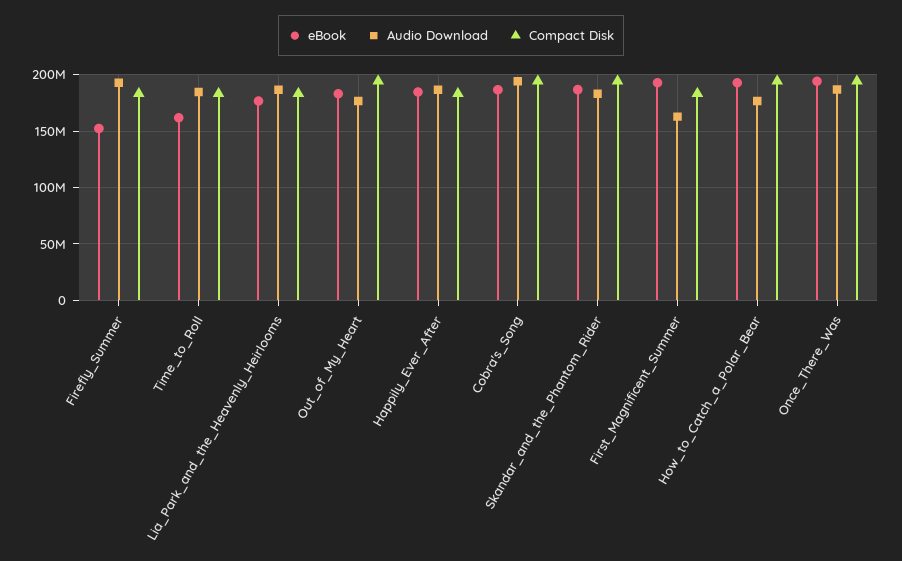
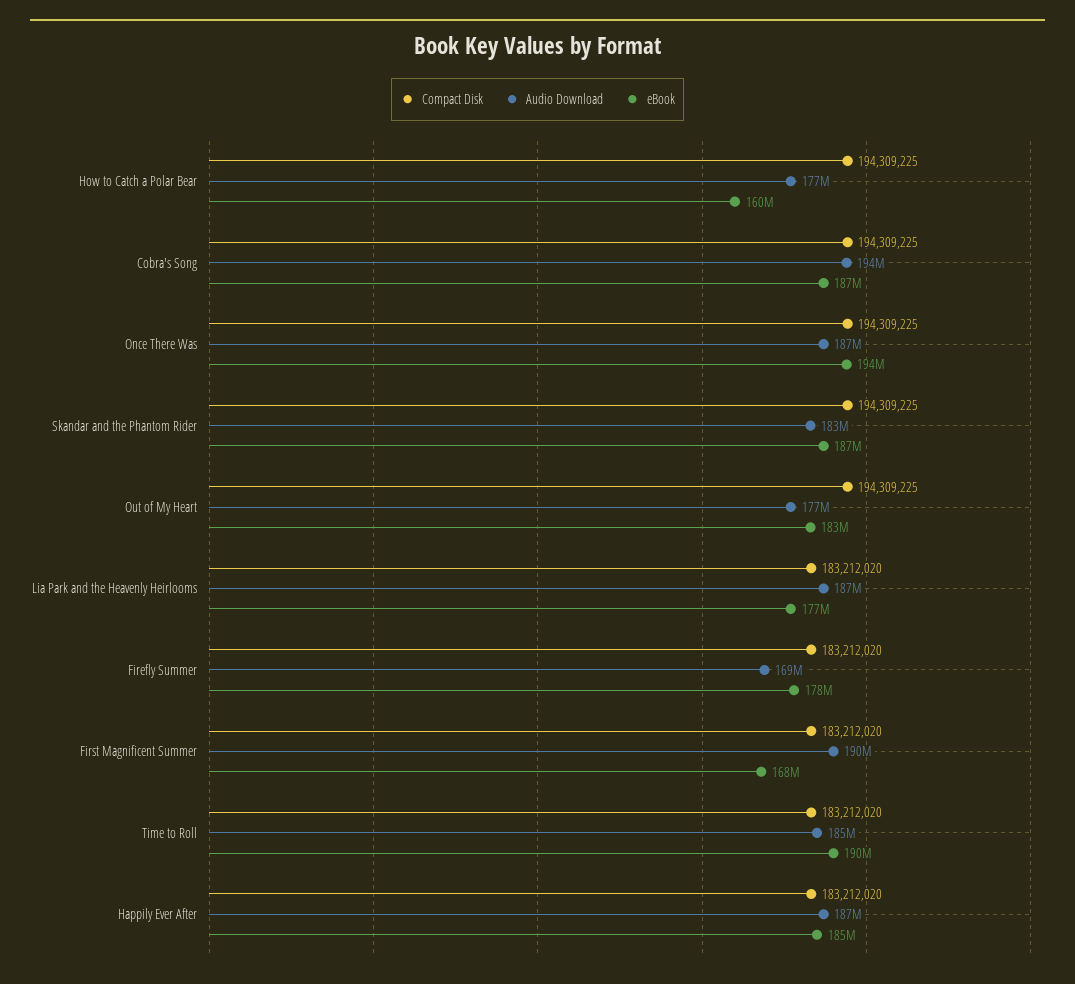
  {
    "eBook": {
-     "Firefly_Summer": 150000000,
+     "Firefly_Summer": 178000000,
-     "Time_to_Roll": 160000000,
+     "Time_to_Roll": 190000000,
      "Lia_Park_and_the_Heavenly_Heirlooms": 177000000,
      "Out_of_My_Heart": 183000000,
      "Happily_Ever_After": 185000000,
      "Cobra's_Song": 187000000,
      "Skandar_and_the_Phantom_Rider": 187000000,
-     "First_Magnificent_Summer": 190000000,
+     "First_Magnificent_Summer": 168000000,
-     "How_to_Catch_a_Polar_Bear": 190000000,
+     "How_to_Catch_a_Polar_Bear": 160000000,
      "Once_There_Was": 194000000
    },
    "Audio Download": {
-     "Firefly_Summer": 190000000,
+     "Firefly_Summer": 169000000,
      "Time_to_Roll": 185000000,
      "Lia_Park_and_the_Heavenly_Heirlooms": 187000000,
      "Out_of_My_Heart": 177000000,
      "Happily_Ever_After": 187000000,
      "Cobra's_Song": 194000000,
      "Skandar_and_the_Phantom_Rider": 183000000,
-     "First_Magnificent_Summer": 160000000,
+     "First_Magnificent_Summer": 190000000,
      "How_to_Catch_a_Polar_Bear": 177000000,
      "Once_There_Was": 187000000
    },
    "Compact Disk": {
      "Firefly_Summer": 183212020,
      "Time_to_Roll": 183212020,
      "Lia_Park_and_the_Heavenly_Heirlooms": 183212020,
      "Out_of_My_Heart": 194309225,
      "Happily_Ever_After": 183212020,
      "Cobra's_Song": 194309225,
      "Skandar_and_the_Phantom_Rider": 194309225,
      "First_Magnificent_Summer": 183212020,
      "How_to_Catch_a_Polar_Bear": 194309225,
      "Once_There_Was": 194309225
    }
  }

